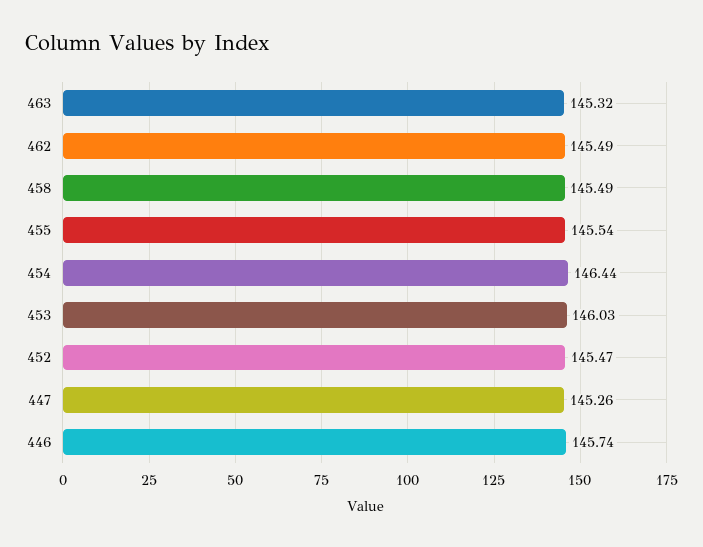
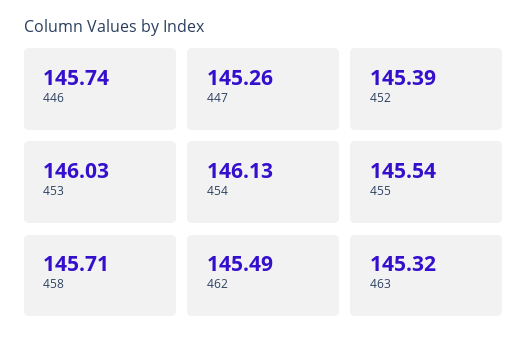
  {
    "463": 145.32,
    "462": 145.49,
-   "458": 145.49,
+   "458": 145.71,
    "455": 145.54,
-   "454": 146.44,
+   "454": 146.13,
    "453": 146.03,
-   "452": 145.47,
+   "452": 145.39,
    "447": 145.26,
    "446": 145.74
  }

